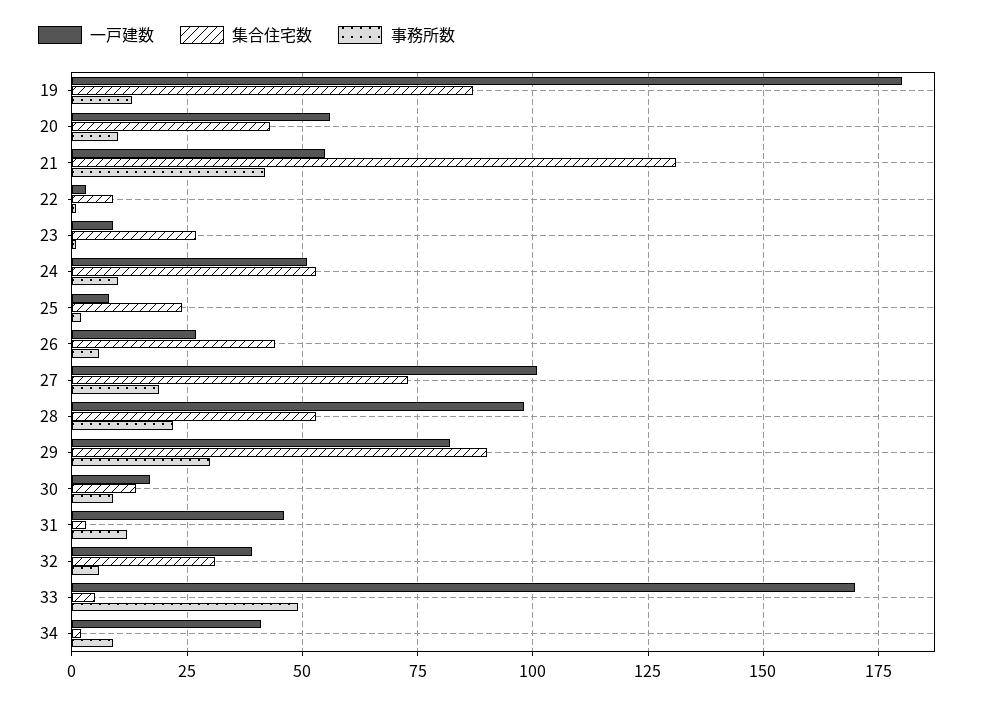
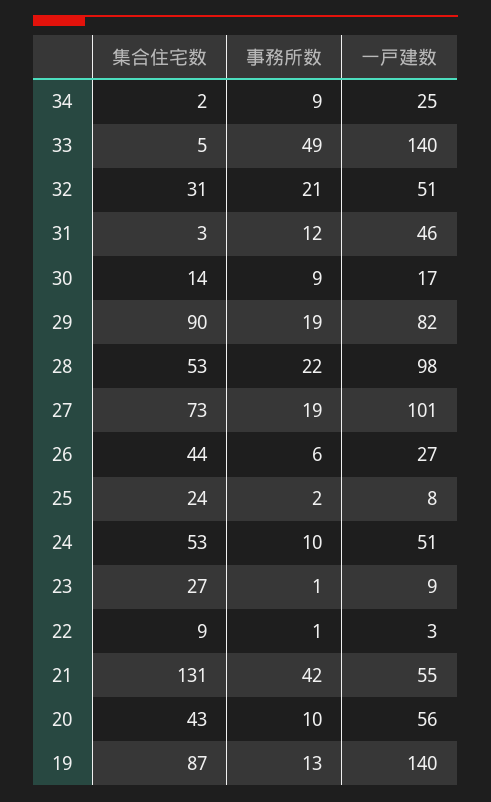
  {
    "一戸建数": {
-     "19": 180,
+     "19": 140,
      "20": 56,
      "21": 55,
      "22": 3,
      "23": 9,
      "24": 51,
      "25": 8,
      "26": 27,
      "27": 101,
      "28": 98,
      "29": 82,
      "30": 17,
      "31": 46,
-     "32": 40,
+     "32": 51,
-     "33": 170,
+     "33": 140,
-     "34": 40
+     "34": 25
    },
    "集合住宅数": {
      "19": 87,
      "20": 43,
      "21": 131,
      "22": 9,
      "23": 27,
      "24": 53,
      "25": 24,
      "26": 44,
      "27": 73,
      "28": 53,
      "29": 90,
      "30": 14,
      "31": 3,
      "32": 31,
      "33": 5,
      "34": 2
    },
    "事務所数": {
      "19": 13,
      "20": 10,
      "21": 42,
      "22": 1,
      "23": 1,
      "24": 10,
      "25": 2,
      "26": 6,
      "27": 19,
      "28": 22,
-     "29": 30,
+     "29": 19,
      "30": 9,
      "31": 12,
-     "32": 5,
+     "32": 21,
      "33": 49,
      "34": 9
    }
  }

